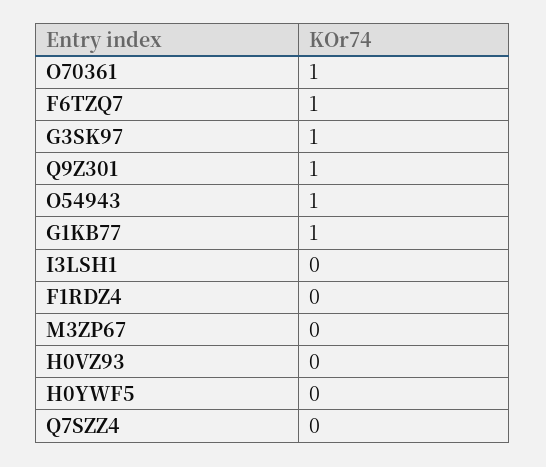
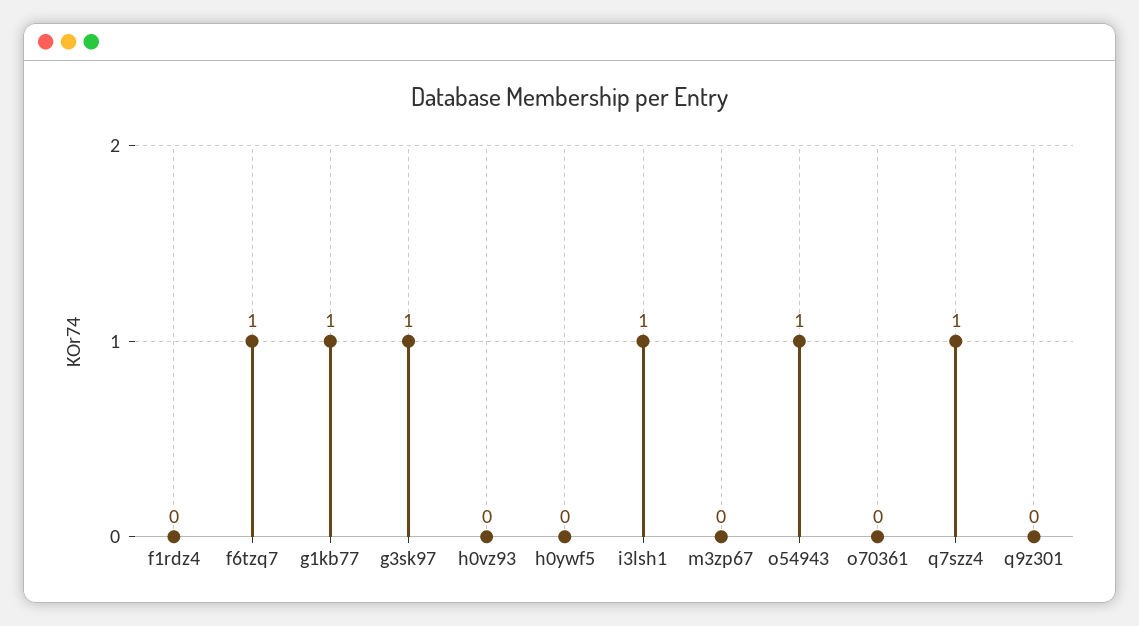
  {
-   "O70361": 1,
+   "O70361": 0,
    "F6TZQ7": 1,
    "G3SK97": 1,
-   "Q9Z301": 1,
+   "Q9Z301": 0,
    "O54943": 1,
    "G1KB77": 1,
-   "I3LSH1": 0,
+   "I3LSH1": 1,
    "F1RDZ4": 0,
    "M3ZP67": 0,
    "H0VZ93": 0,
    "H0YWF5": 0,
-   "Q7SZZ4": 0
+   "Q7SZZ4": 1
  }

